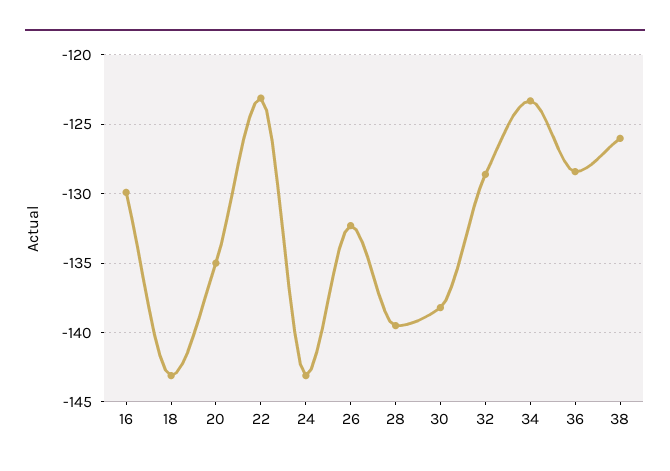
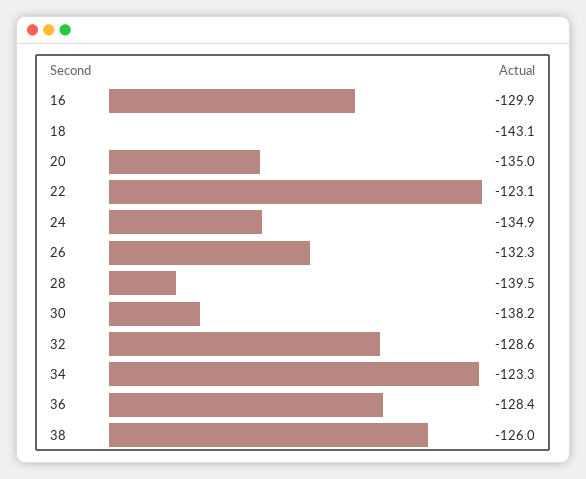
  {
    "16": -129.9,
    "18": -143.1,
    "20": -135,
    "22": -123.1,
-   "24": -143,
+   "24": -134.9,
    "26": -132.3,
    "28": -139.5,
    "30": -138.2,
    "32": -128.6,
    "34": -123.3,
    "36": -128.4,
    "38": -126
  }

